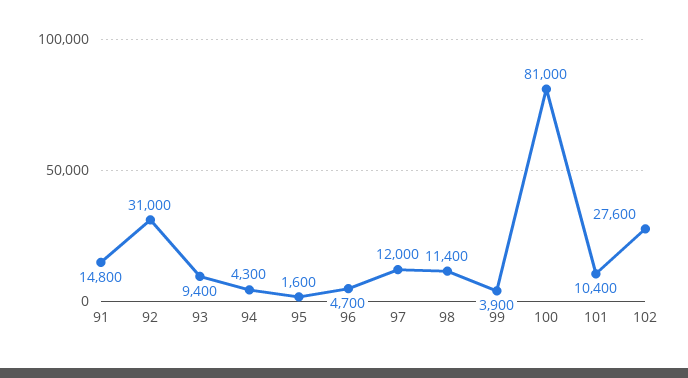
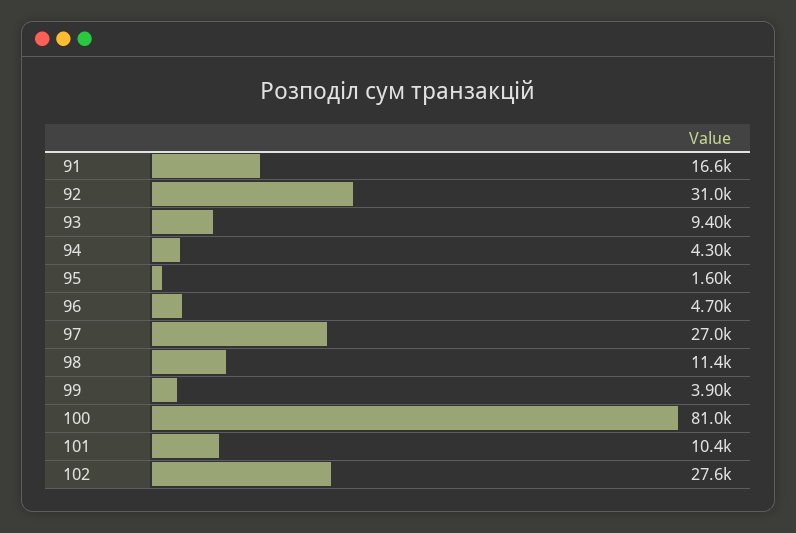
  {
-   "91": 14800,
+   "91": 16600,
    "92": 31000,
    "93": 9400,
    "94": 4300,
    "95": 1600,
    "96": 4700,
-   "97": 12000,
+   "97": 27000,
    "98": 11400,
    "99": 3900,
    "100": 81000,
    "101": 10400,
    "102": 27600
  }

